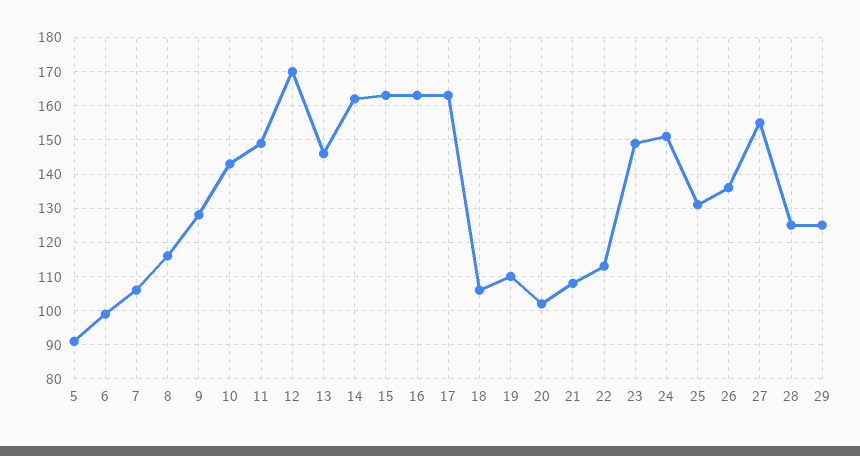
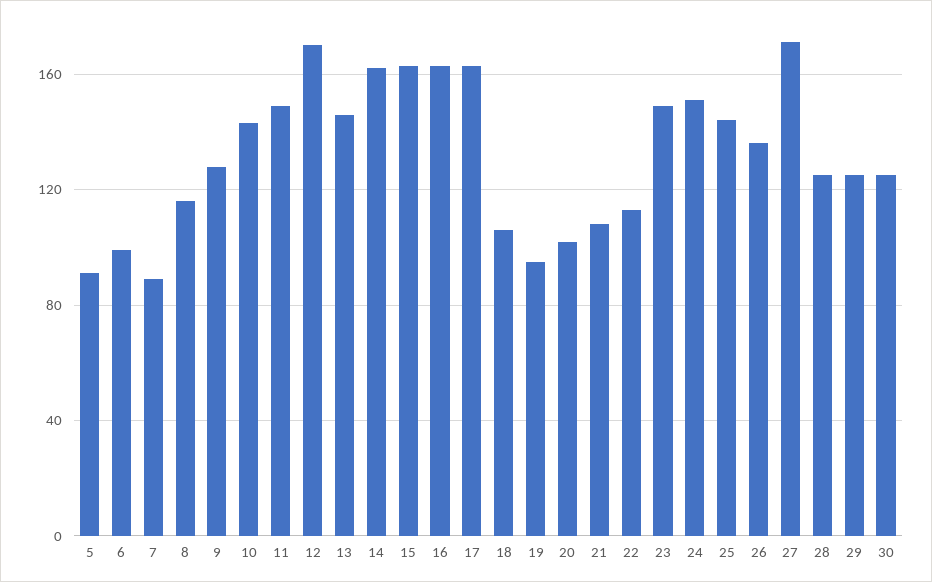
  {
    "5": 90,
    "6": 100,
-   "7": 105,
+   "7": 90,
    "8": 115,
    "9": 130,
    "10": 145,
    "11": 150,
    "12": 170,
    "13": 145,
    "14": 160,
    "15": 165,
    "16": 165,
    "17": 165,
    "18": 105,
-   "19": 110,
+   "19": 95,
    "20": 100,
    "21": 110,
    "22": 115,
    "23": 150,
    "24": 150,
-   "25": 130,
+   "25": 145,
    "26": 135,
-   "27": 155,
+   "27": 170,
    "28": 125,
-   "29": 125
+   "29": 125,
+   "30": 125
  }

